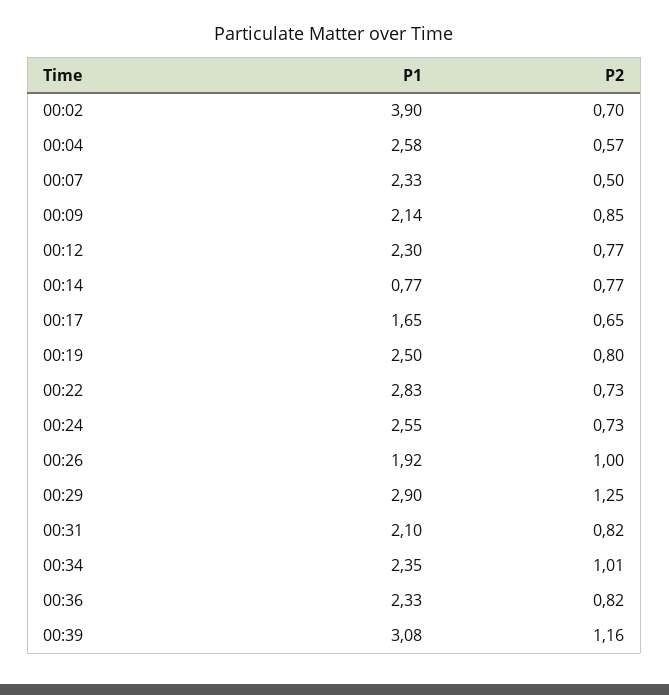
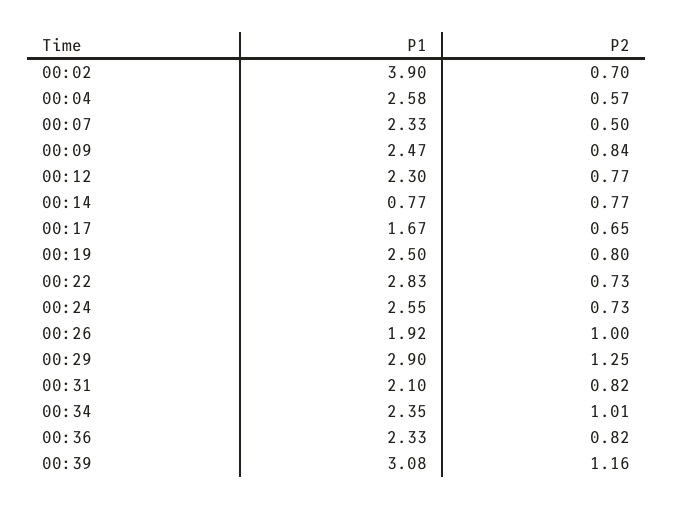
  {
    "P1": {
      "00:02": 3.9,
      "00:04": 2.58,
      "00:07": 2.33,
-     "00:09": 2.14,
+     "00:09": 2.47,
      "00:12": 2.3,
      "00:14": 0.77,
-     "00:17": 1.65,
+     "00:17": 1.67,
      "00:19": 2.5,
      "00:22": 2.83,
      "00:24": 2.55,
      "00:26": 1.92,
      "00:29": 2.9,
      "00:31": 2.1,
      "00:34": 2.35,
      "00:36": 2.33,
      "00:39": 3.08
    },
    "P2": {
      "00:02": 0.7,
      "00:04": 0.57,
      "00:07": 0.5,
-     "00:09": 0.85,
+     "00:09": 0.84,
      "00:12": 0.77,
      "00:14": 0.77,
      "00:17": 0.65,
      "00:19": 0.8,
      "00:22": 0.73,
      "00:24": 0.73,
      "00:26": 1,
      "00:29": 1.25,
      "00:31": 0.82,
      "00:34": 1.01,
      "00:36": 0.82,
      "00:39": 1.16
    }
  }

